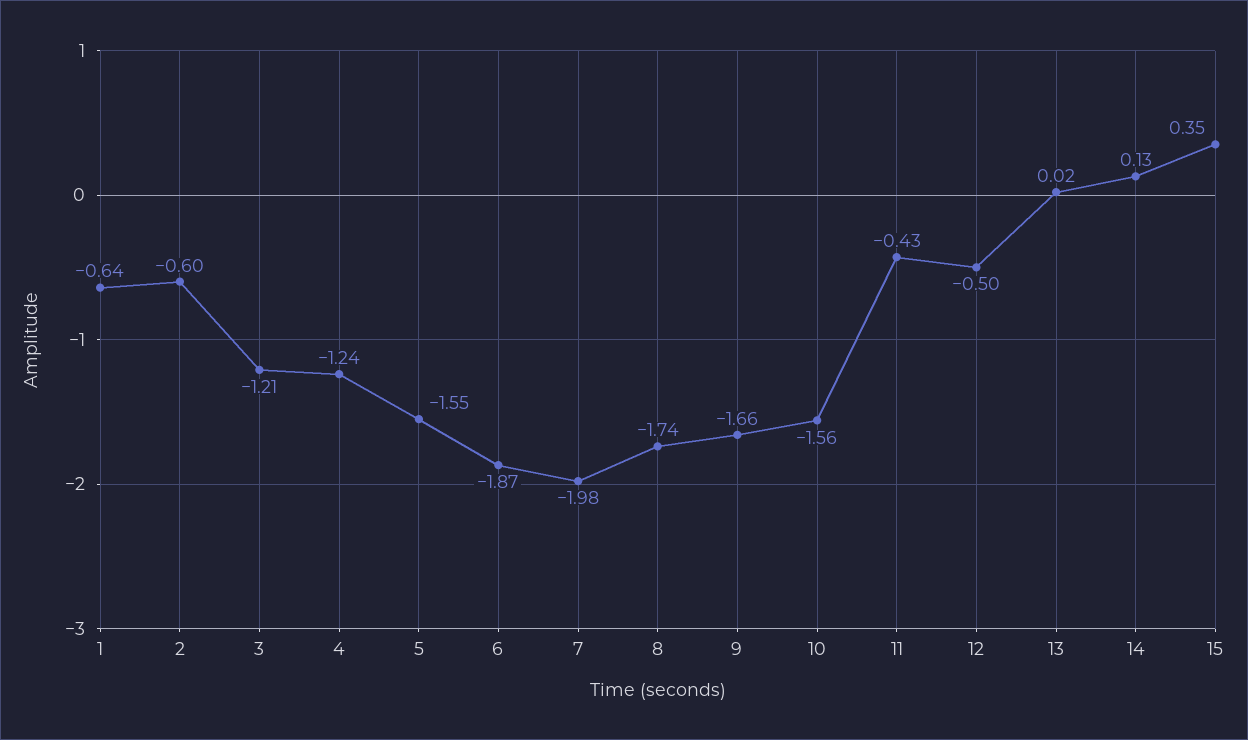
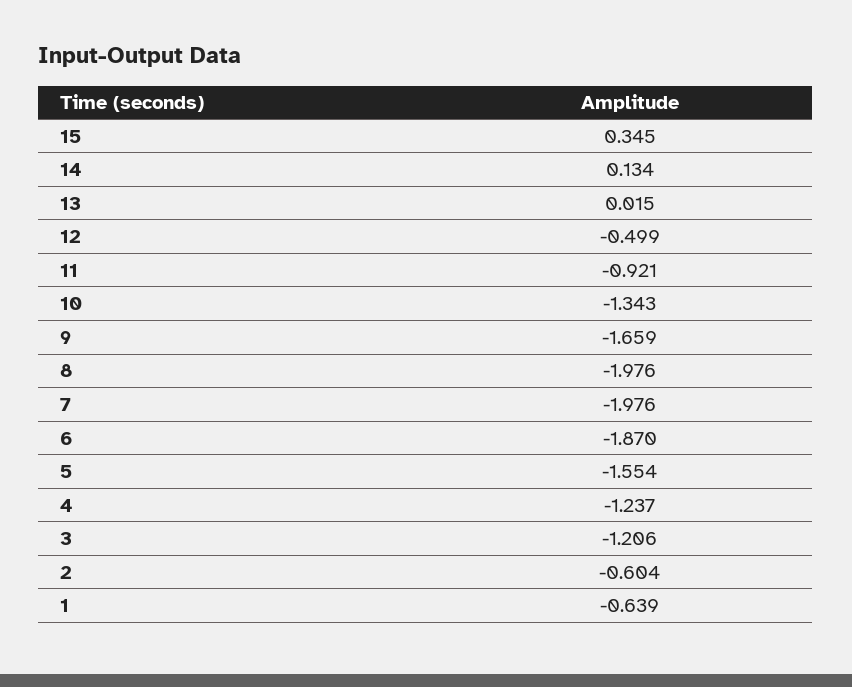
  {
    "1": -0.639,
    "2": -0.604,
    "3": -1.206,
    "4": -1.237,
    "5": -1.554,
    "6": -1.87,
    "7": -1.976,
-   "8": -1.74,
+   "8": -1.976,
    "9": -1.659,
-   "10": -1.56,
+   "10": -1.343,
-   "11": -0.43,
+   "11": -0.921,
    "12": -0.499,
    "13": 0.015,
    "14": 0.134,
    "15": 0.345
  }

